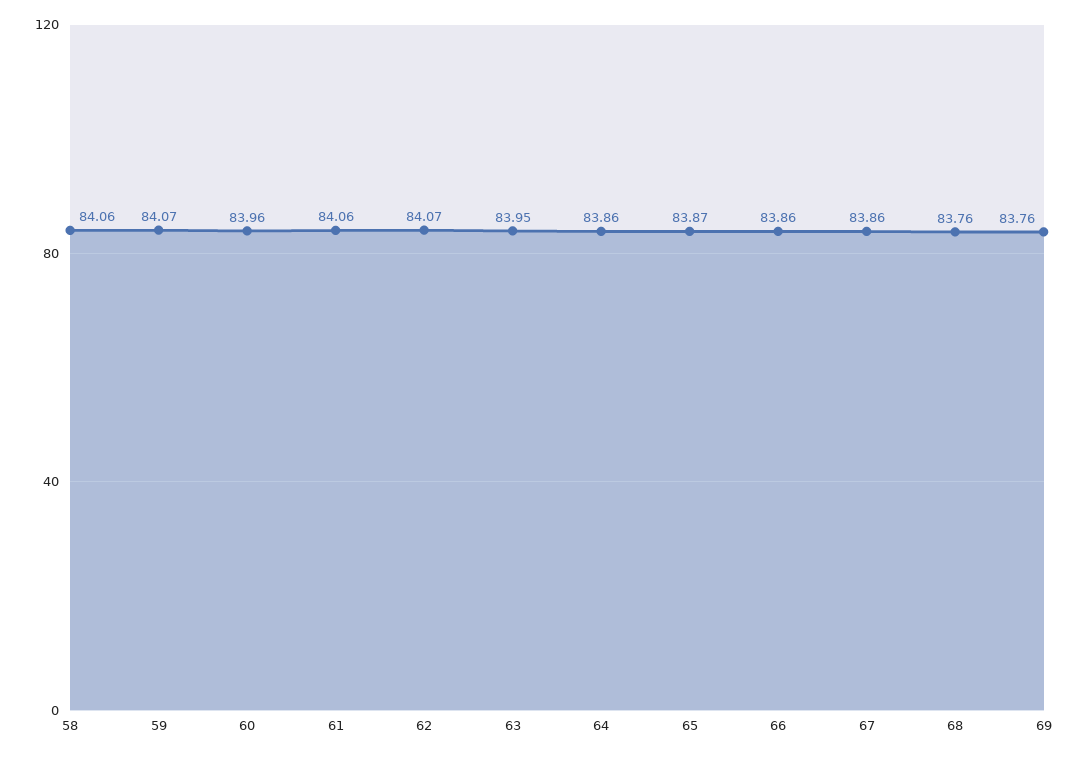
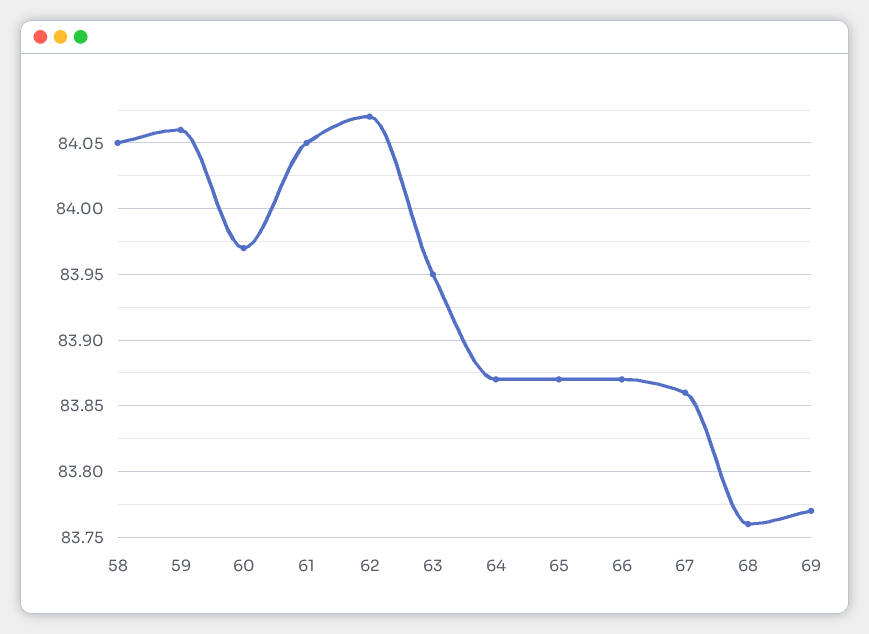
  {
-   "58": 84.06,
+   "58": 84.05,
-   "59": 84.07,
+   "59": 84.06,
-   "60": 83.96,
+   "60": 83.97,
-   "61": 84.06,
+   "61": 84.05,
    "62": 84.07,
    "63": 83.95,
-   "64": 83.86,
+   "64": 83.87,
    "65": 83.87,
-   "66": 83.86,
+   "66": 83.87,
    "67": 83.86,
    "68": 83.76,
-   "69": 83.76
+   "69": 83.77
  }

